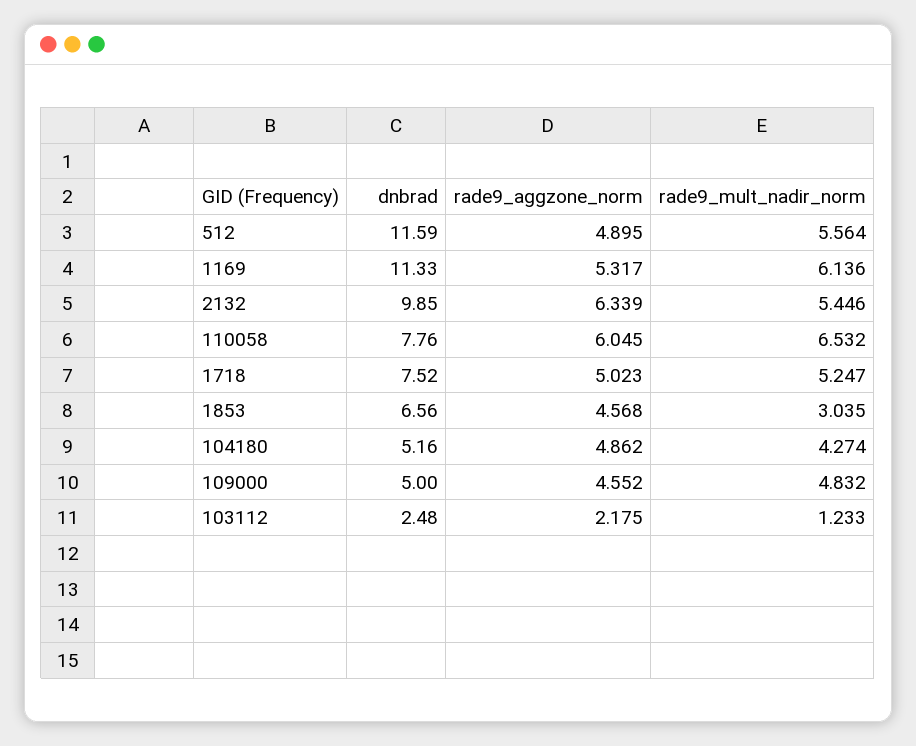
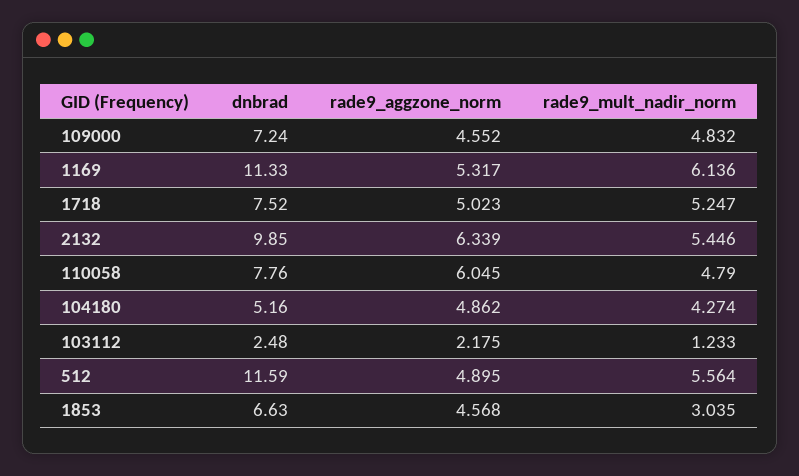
  {
    "dnbrad": {
      "512": 11.59,
      "1169": 11.33,
      "2132": 9.85,
      "110058": 7.76,
      "1718": 7.52,
-     "1853": 6.56,
+     "1853": 6.63,
      "104180": 5.16,
-     "109000": 5,
+     "109000": 7.24,
      "103112": 2.48
    },
    "rade9_aggzone_norm": {
      "512": 4.895,
      "1169": 5.317,
      "2132": 6.339,
      "110058": 6.045,
      "1718": 5.023,
      "1853": 4.568,
      "104180": 4.862,
      "109000": 4.552,
      "103112": 2.175
    },
    "rade9_mult_nadir_norm": {
      "512": 5.564,
      "1169": 6.136,
      "2132": 5.446,
-     "110058": 6.532,
+     "110058": 4.79,
      "1718": 5.247,
      "1853": 3.035,
      "104180": 4.274,
      "109000": 4.832,
      "103112": 1.233
    }
  }

